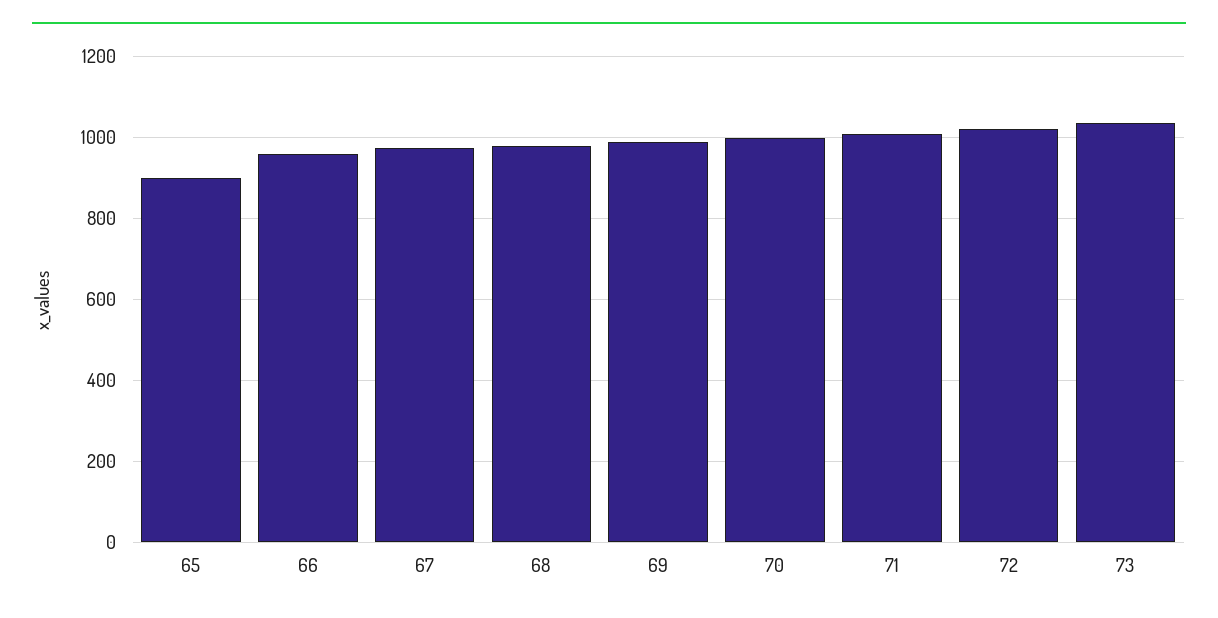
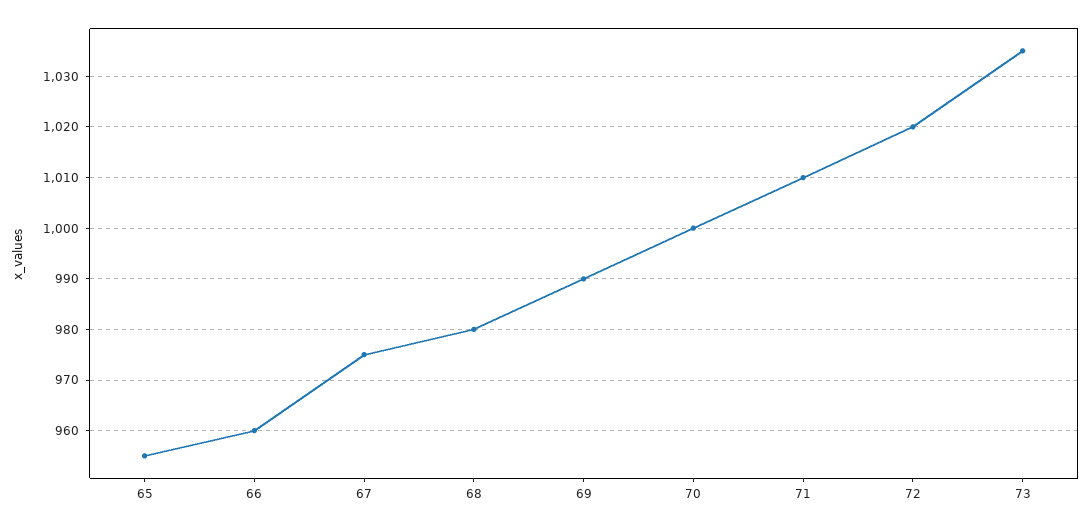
  {
-   "65": 900,
+   "65": 955,
    "66": 960,
    "67": 975,
    "68": 980,
    "69": 990,
    "70": 1000,
    "71": 1010,
    "72": 1020,
    "73": 1035
  }

